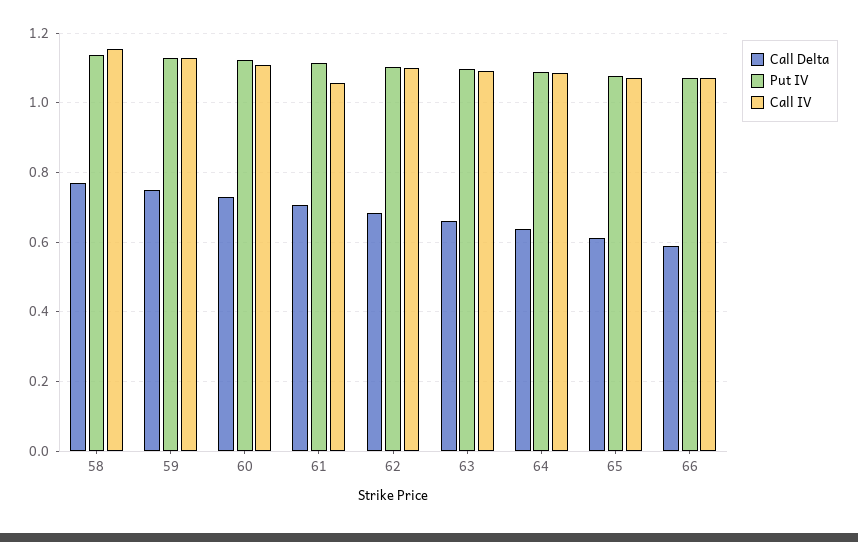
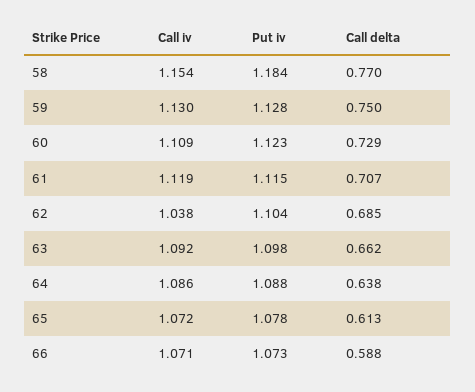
  {
    "Call Delta": {
      "58": 0.77,
      "59": 0.75,
      "60": 0.729,
      "61": 0.707,
      "62": 0.685,
      "63": 0.662,
      "64": 0.638,
      "65": 0.613,
      "66": 0.588
    },
    "Put IV": {
-     "58": 1.14,
+     "58": 1.184,
      "59": 1.128,
      "60": 1.123,
      "61": 1.115,
      "62": 1.104,
      "63": 1.098,
      "64": 1.088,
      "65": 1.078,
      "66": 1.073
    },
    "Call IV": {
      "58": 1.154,
      "59": 1.13,
      "60": 1.109,
-     "61": 1.06,
+     "61": 1.119,
-     "62": 1.1,
+     "62": 1.038,
      "63": 1.092,
      "64": 1.086,
      "65": 1.072,
      "66": 1.071
    }
  }

